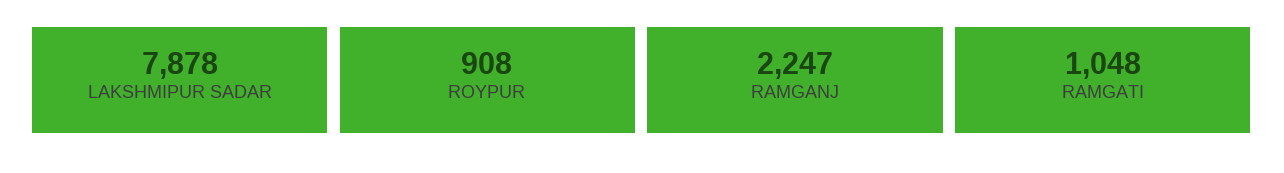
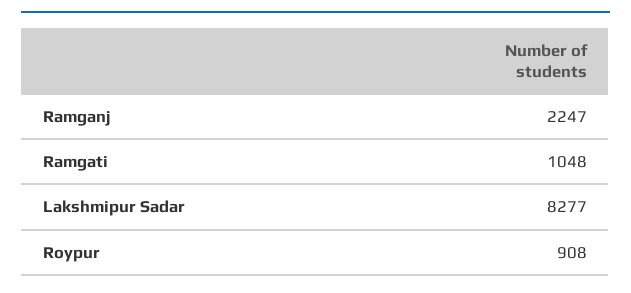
  {
-   "LAKSHMIPUR SADAR": 7878,
+   "LAKSHMIPUR SADAR": 8277,
    "ROYPUR": 908,
    "RAMGANJ": 2247,
    "RAMGATI": 1048
  }

